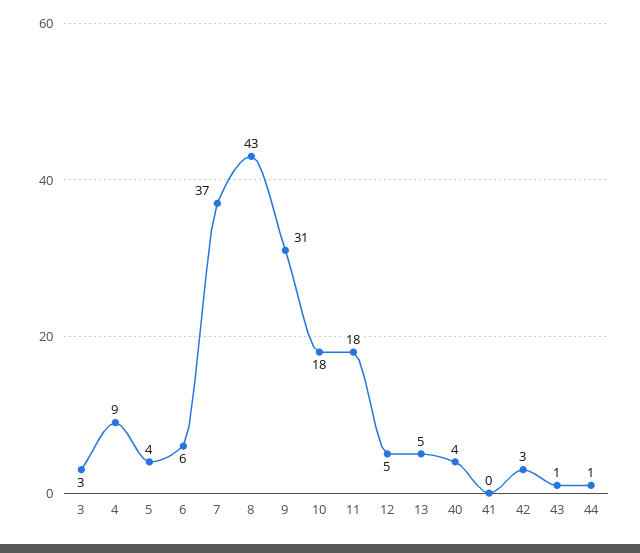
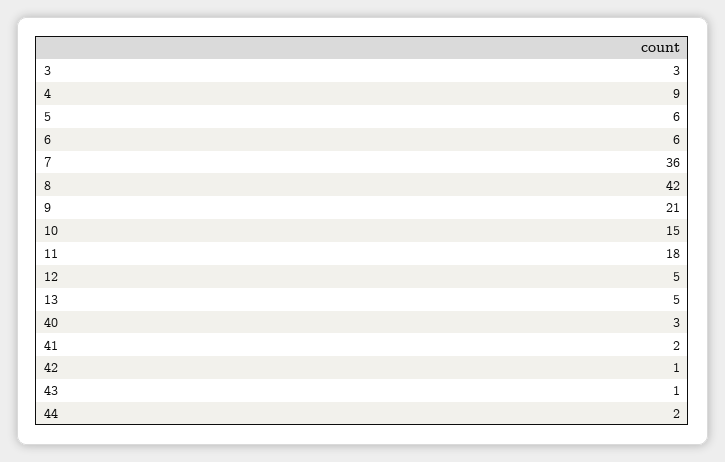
  {
    "3": 3,
    "4": 9,
-   "5": 4,
+   "5": 6,
    "6": 6,
-   "7": 37,
+   "7": 36,
-   "8": 43,
+   "8": 42,
-   "9": 31,
+   "9": 21,
-   "10": 18,
+   "10": 15,
    "11": 18,
    "12": 5,
    "13": 5,
-   "40": 4,
+   "40": 3,
-   "41": 0,
+   "41": 2,
-   "42": 3,
+   "42": 1,
    "43": 1,
-   "44": 1
+   "44": 2
  }

